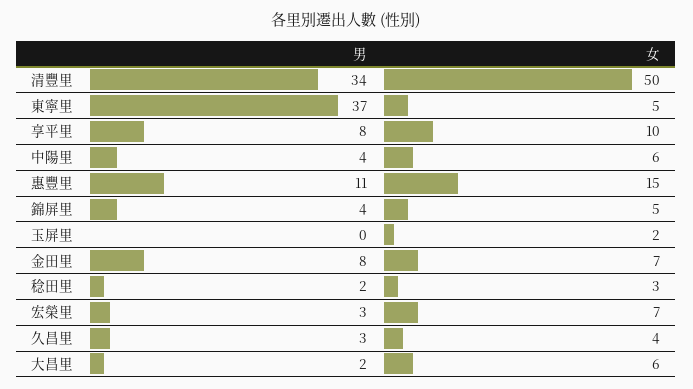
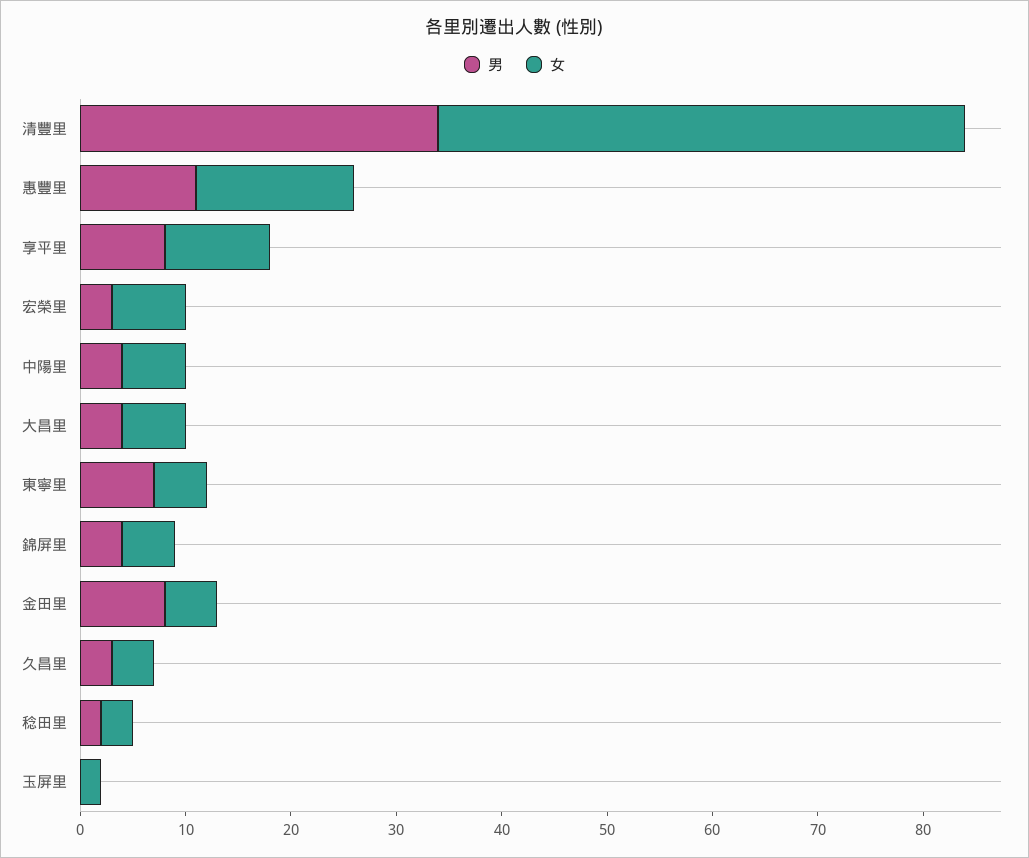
  {
    "男": {
      "清豐里": 34,
-     "東寧里": 37,
+     "東寧里": 7,
      "享平里": 8,
      "中陽里": 4,
      "惠豐里": 11,
      "錦屏里": 4,
      "玉屏里": 0,
      "金田里": 8,
      "稔田里": 2,
      "宏榮里": 3,
      "久昌里": 3,
-     "大昌里": 2
+     "大昌里": 4
    },
    "女": {
      "清豐里": 50,
      "東寧里": 5,
      "享平里": 10,
      "中陽里": 6,
      "惠豐里": 15,
      "錦屏里": 5,
      "玉屏里": 2,
-     "金田里": 7,
+     "金田里": 5,
      "稔田里": 3,
      "宏榮里": 7,
      "久昌里": 4,
      "大昌里": 6
    }
  }

